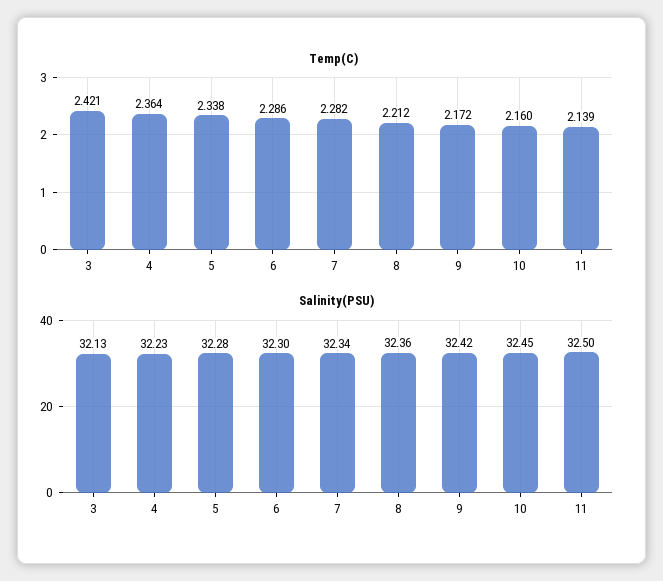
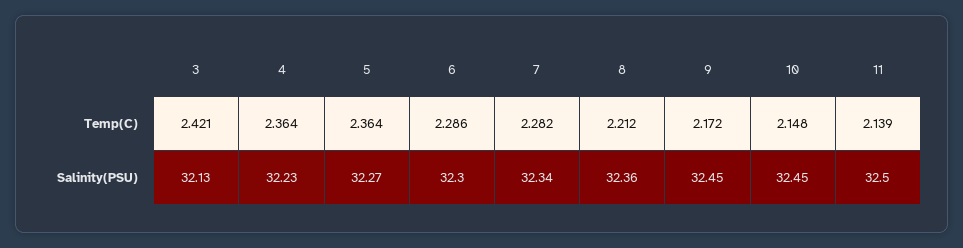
  {
    "Temp(C)": {
      "3": 2.421,
      "4": 2.364,
-     "5": 2.338,
+     "5": 2.364,
      "6": 2.286,
      "7": 2.282,
      "8": 2.212,
      "9": 2.172,
-     "10": 2.16,
+     "10": 2.148,
      "11": 2.139
    },
    "Salinity(PSU)": {
      "3": 32.13,
      "4": 32.23,
-     "5": 32.28,
+     "5": 32.27,
      "6": 32.3,
      "7": 32.34,
      "8": 32.36,
-     "9": 32.42,
+     "9": 32.45,
      "10": 32.45,
      "11": 32.5
    }
  }

